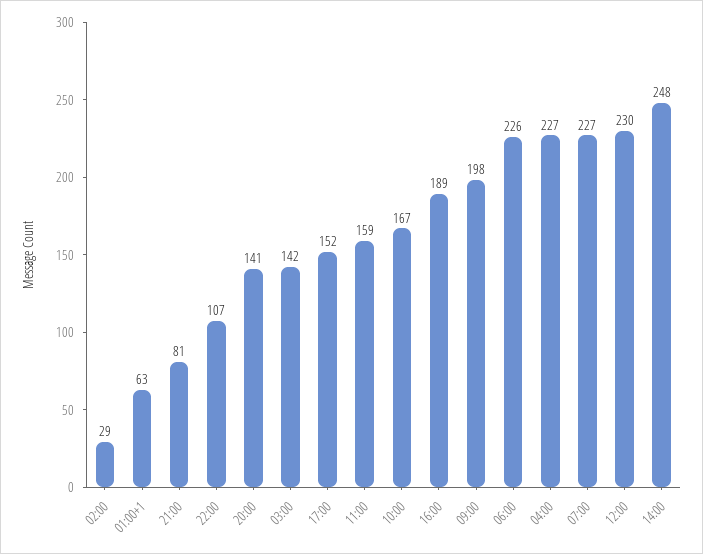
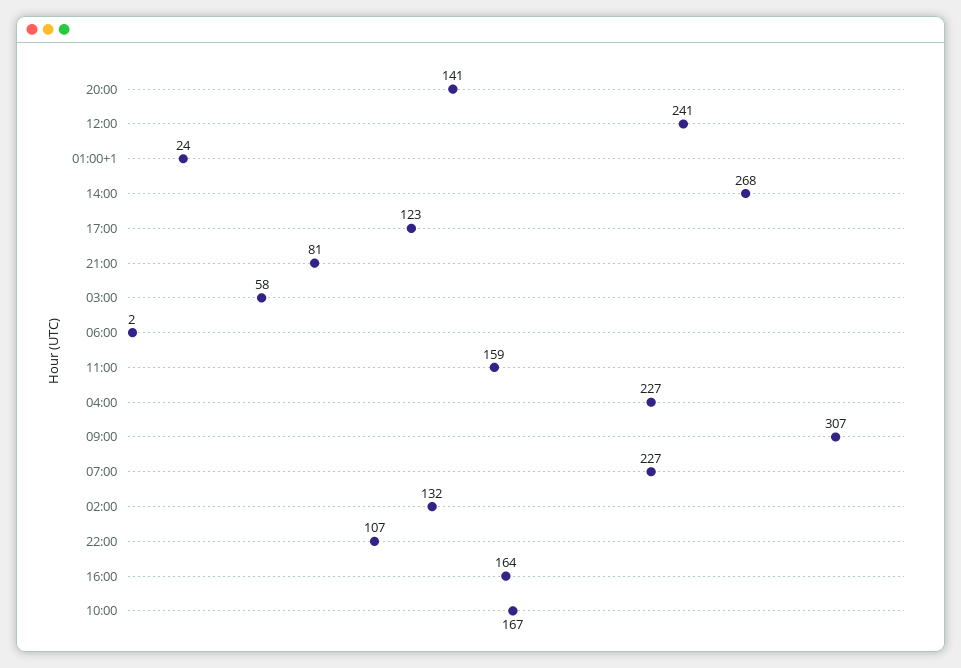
  {
-   "02:00": 29,
+   "02:00": 132,
-   "01:00+1": 63,
+   "01:00+1": 24,
    "21:00": 81,
    "22:00": 107,
    "20:00": 141,
-   "03:00": 142,
+   "03:00": 58,
-   "17:00": 152,
+   "17:00": 123,
    "11:00": 159,
    "10:00": 167,
-   "16:00": 189,
+   "16:00": 164,
-   "09:00": 198,
+   "09:00": 307,
-   "06:00": 226,
+   "06:00": 2,
    "04:00": 227,
    "07:00": 227,
-   "12:00": 230,
+   "12:00": 241,
-   "14:00": 248
+   "14:00": 268
  }

